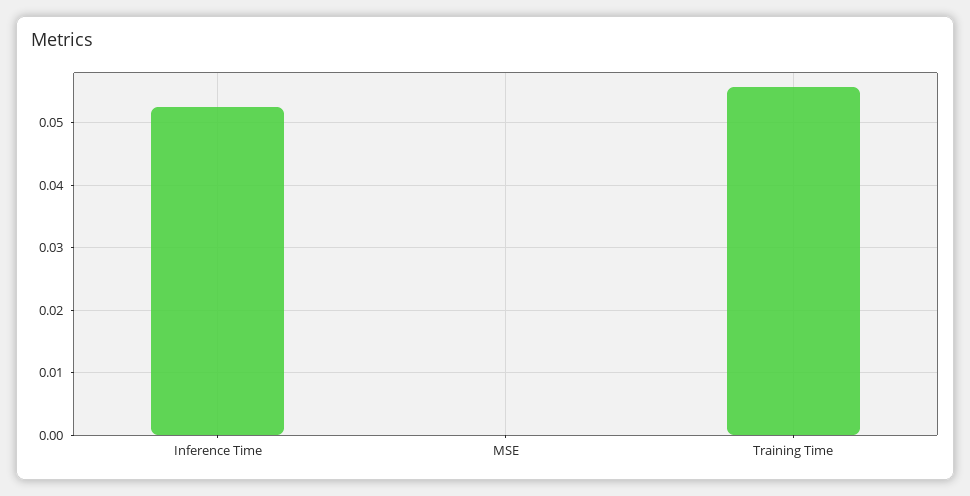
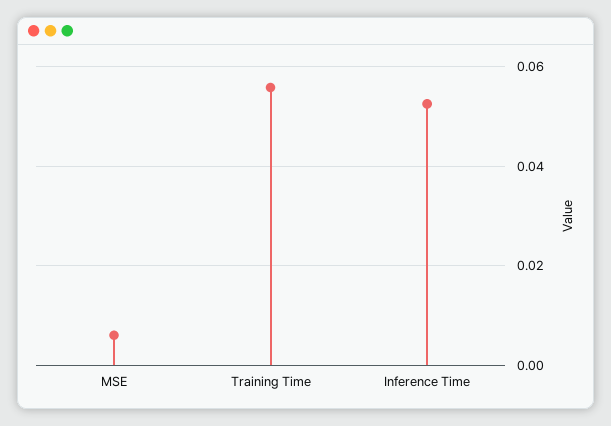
  {
    "Inference Time": 0.053,
-   "MSE": 0,
+   "MSE": 0.006,
    "Training Time": 0.056
  }

